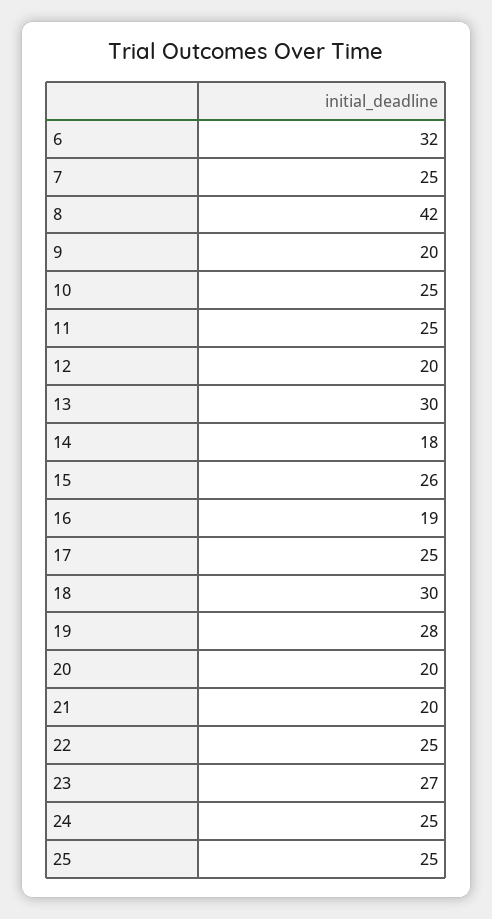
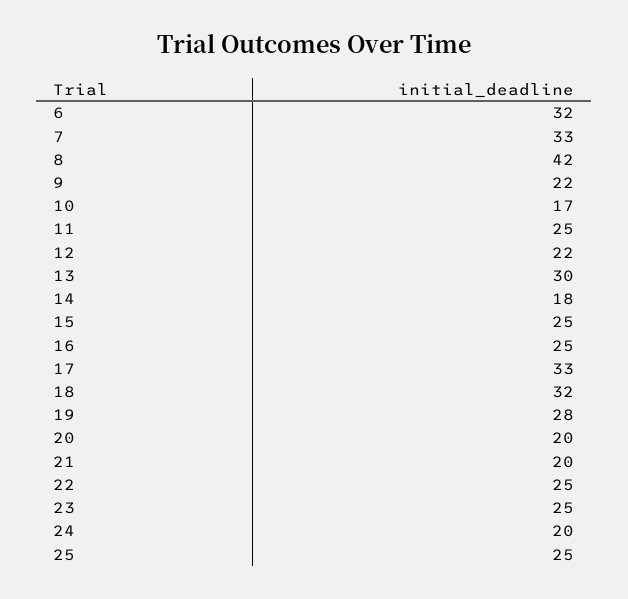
  {
    "6": 32,
-   "7": 25,
+   "7": 33,
    "8": 42,
-   "9": 20,
+   "9": 22,
-   "10": 25,
+   "10": 17,
    "11": 25,
-   "12": 20,
+   "12": 22,
    "13": 30,
    "14": 18,
-   "15": 26,
+   "15": 25,
-   "16": 19,
+   "16": 25,
-   "17": 25,
+   "17": 33,
-   "18": 30,
+   "18": 32,
    "19": 28,
    "20": 20,
    "21": 20,
    "22": 25,
-   "23": 27,
+   "23": 25,
-   "24": 25,
+   "24": 20,
    "25": 25
  }

